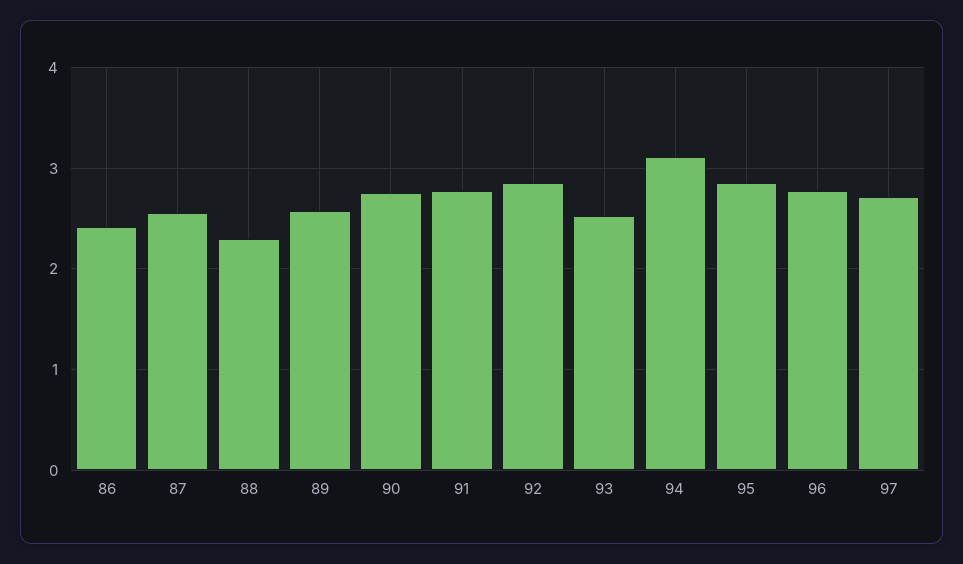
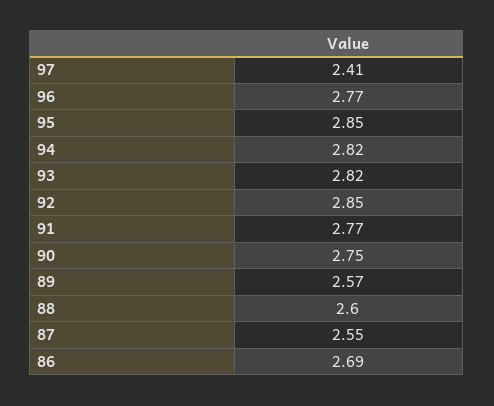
  {
-   "86": 2.4,
+   "86": 2.69,
    "87": 2.55,
-   "88": 2.3,
+   "88": 2.6,
    "89": 2.57,
    "90": 2.75,
    "91": 2.77,
    "92": 2.85,
-   "93": 2.5,
+   "93": 2.82,
-   "94": 3.1,
+   "94": 2.82,
    "95": 2.85,
    "96": 2.77,
-   "97": 2.7
+   "97": 2.41
  }

